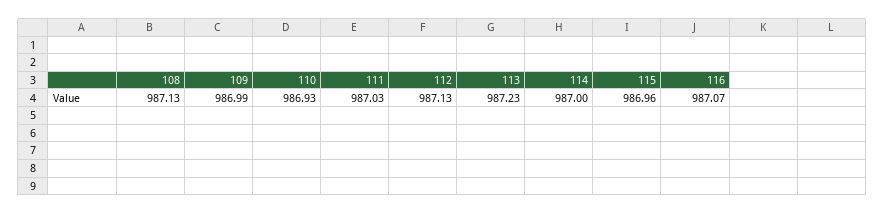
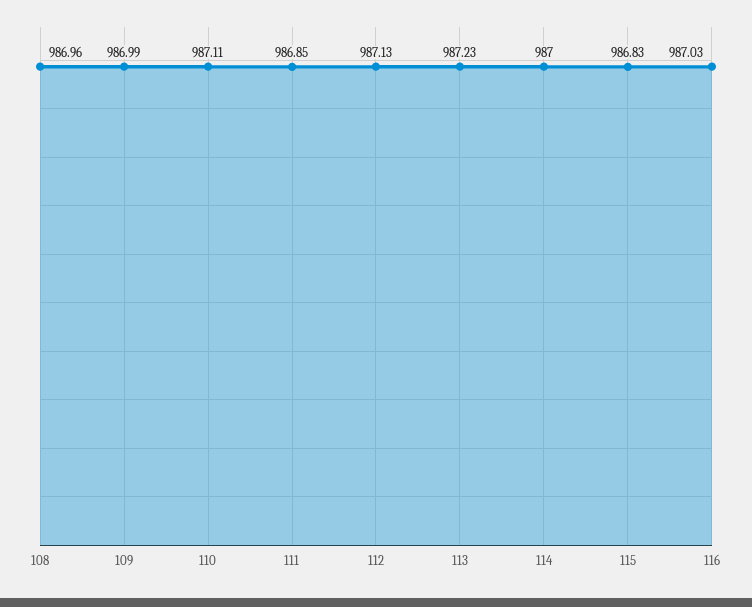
  {
-   "108": 987.13,
+   "108": 986.96,
    "109": 986.99,
-   "110": 986.93,
+   "110": 987.11,
-   "111": 987.03,
+   "111": 986.85,
    "112": 987.13,
    "113": 987.23,
    "114": 987,
-   "115": 986.96,
+   "115": 986.83,
-   "116": 987.07
+   "116": 987.03
  }

